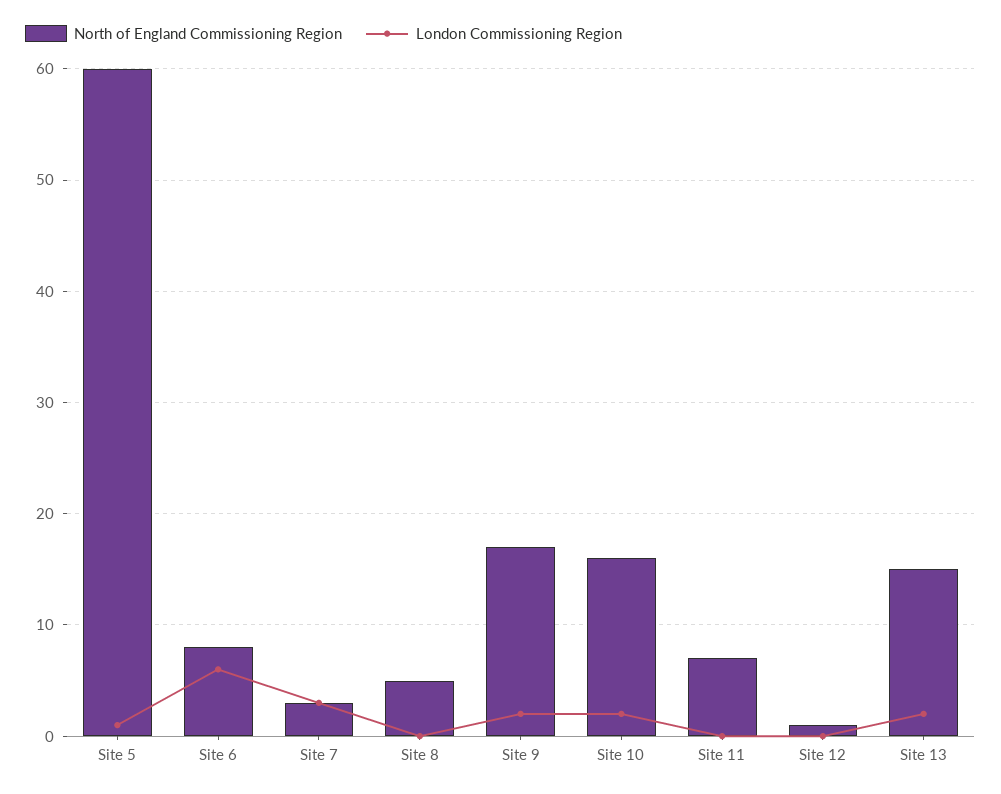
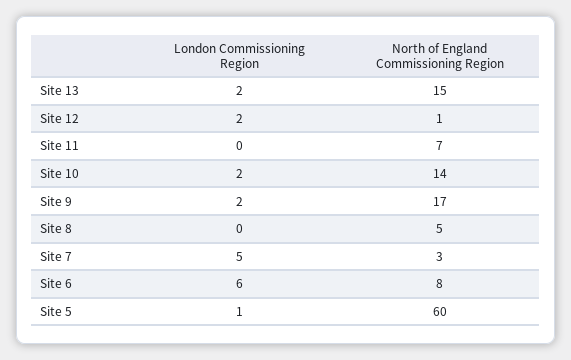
  {
    "North of England Commissioning Region": {
      "Site 5": 60,
      "Site 6": 8,
      "Site 7": 3,
      "Site 8": 5,
      "Site 9": 17,
-     "Site 10": 16,
+     "Site 10": 14,
      "Site 11": 7,
      "Site 12": 1,
      "Site 13": 15
    },
    "London Commissioning Region": {
      "Site 5": 1,
      "Site 6": 6,
-     "Site 7": 3,
+     "Site 7": 5,
      "Site 8": 0,
      "Site 9": 2,
      "Site 10": 2,
      "Site 11": 0,
-     "Site 12": 0,
+     "Site 12": 2,
      "Site 13": 2
    }
  }

